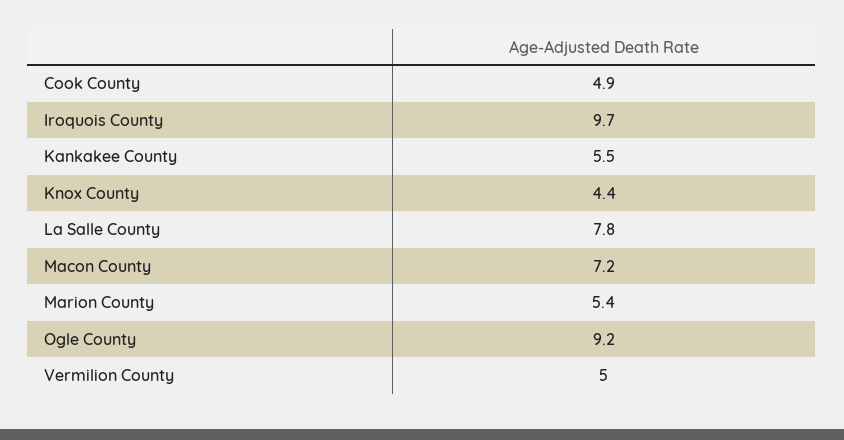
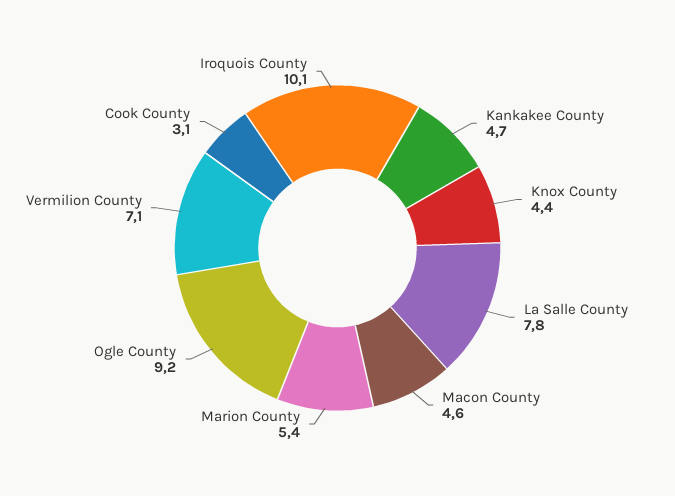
  {
-   "Cook County": 4.9,
+   "Cook County": 3.1,
-   "Iroquois County": 9.7,
+   "Iroquois County": 10.1,
-   "Kankakee County": 5.5,
+   "Kankakee County": 4.7,
    "Knox County": 4.4,
    "La Salle County": 7.8,
-   "Macon County": 7.2,
+   "Macon County": 4.6,
    "Marion County": 5.4,
    "Ogle County": 9.2,
-   "Vermilion County": 5
+   "Vermilion County": 7.1
  }

